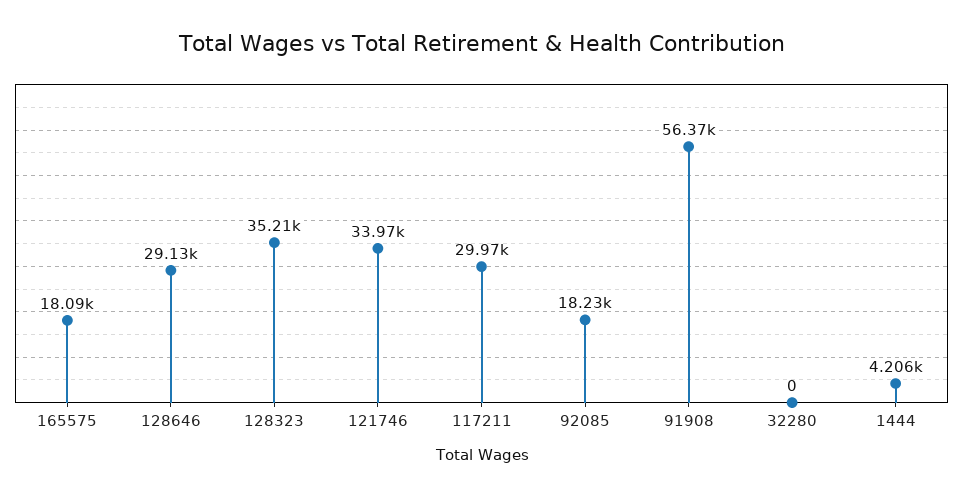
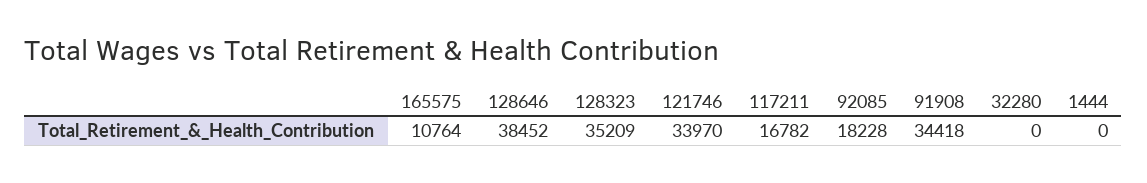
  {
-   "165575": 18090,
+   "165575": 10764,
-   "128646": 29130,
+   "128646": 38452,
    "128323": 35209,
    "121746": 33970,
-   "117211": 29970,
+   "117211": 16782,
    "92085": 18228,
-   "91908": 56370,
+   "91908": 34418,
    "32280": 0,
-   "1444": 4206
+   "1444": 0
  }

